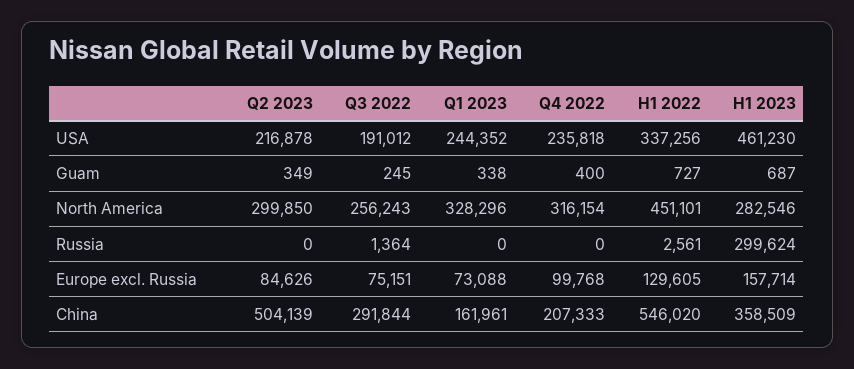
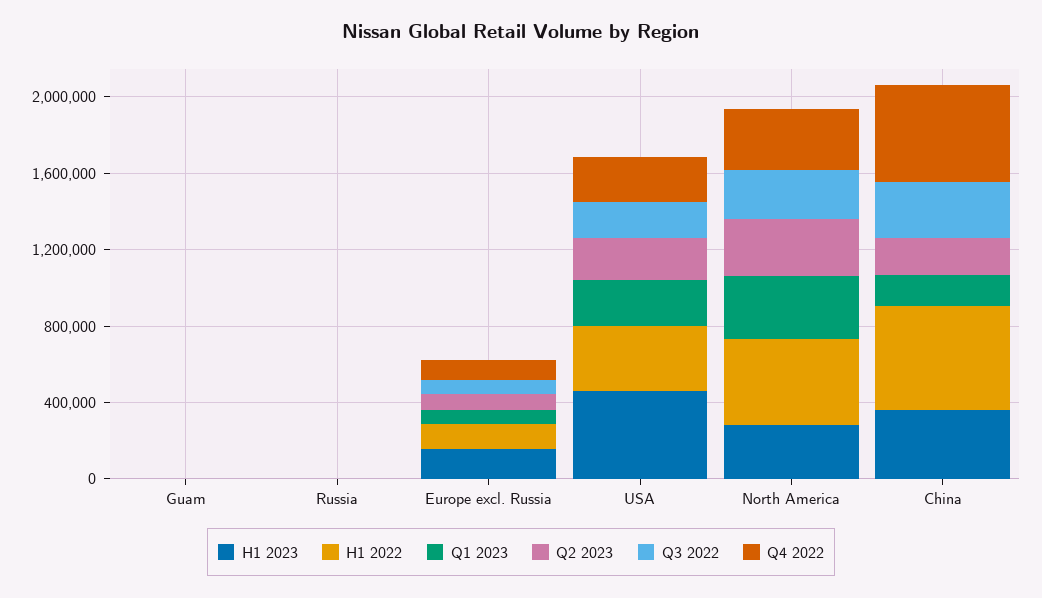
  {
    "Q2 2023": {
      "USA": 216878,
      "Guam": 349,
      "North America": 299850,
      "Russia": 0,
      "Europe excl. Russia": 84626,
-     "China": 504139
+     "China": 200000
    },
    "Q3 2022": {
      "USA": 191012,
      "Guam": 245,
      "North America": 256243,
      "Russia": 1364,
      "Europe excl. Russia": 75151,
      "China": 291844
    },
    "Q1 2023": {
      "USA": 244352,
      "Guam": 338,
      "North America": 328296,
      "Russia": 0,
      "Europe excl. Russia": 73088,
      "China": 161961
    },
    "Q4 2022": {
      "USA": 235818,
      "Guam": 400,
      "North America": 316154,
      "Russia": 0,
      "Europe excl. Russia": 99768,
-     "China": 207333
+     "China": 500000
    },
    "H1 2022": {
      "USA": 337256,
      "Guam": 727,
      "North America": 451101,
      "Russia": 2561,
      "Europe excl. Russia": 129605,
      "China": 546020
    },
    "H1 2023": {
      "USA": 461230,
      "Guam": 687,
      "North America": 282546,
-     "Russia": 299624,
+     "Russia": 0,
      "Europe excl. Russia": 157714,
      "China": 358509
    }
  }

